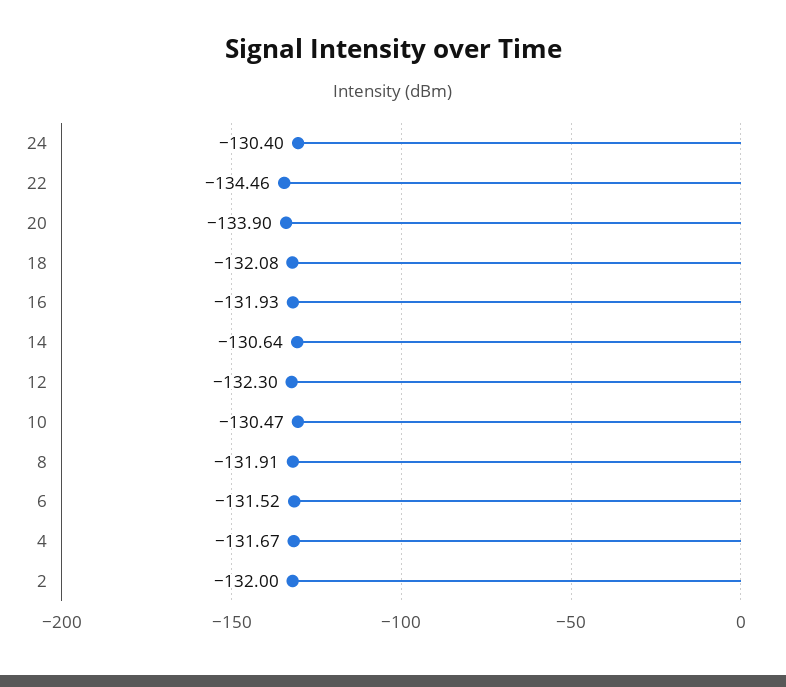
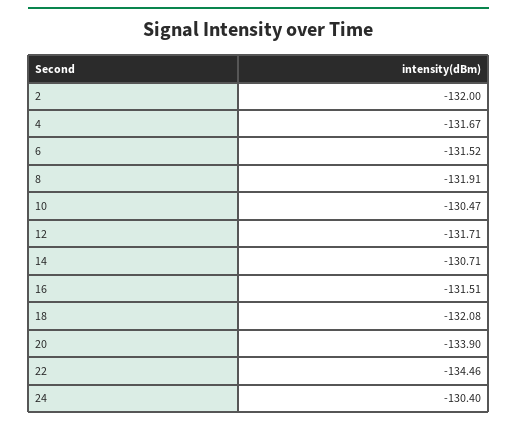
  {
    "24": -130.4,
    "22": -134.46,
    "20": -133.9,
    "18": -132.08,
-   "16": -131.93,
+   "16": -131.51,
-   "14": -130.64,
+   "14": -130.71,
-   "12": -132.3,
+   "12": -131.71,
    "10": -130.47,
    "8": -131.91,
    "6": -131.52,
    "4": -131.67,
    "2": -132
  }

